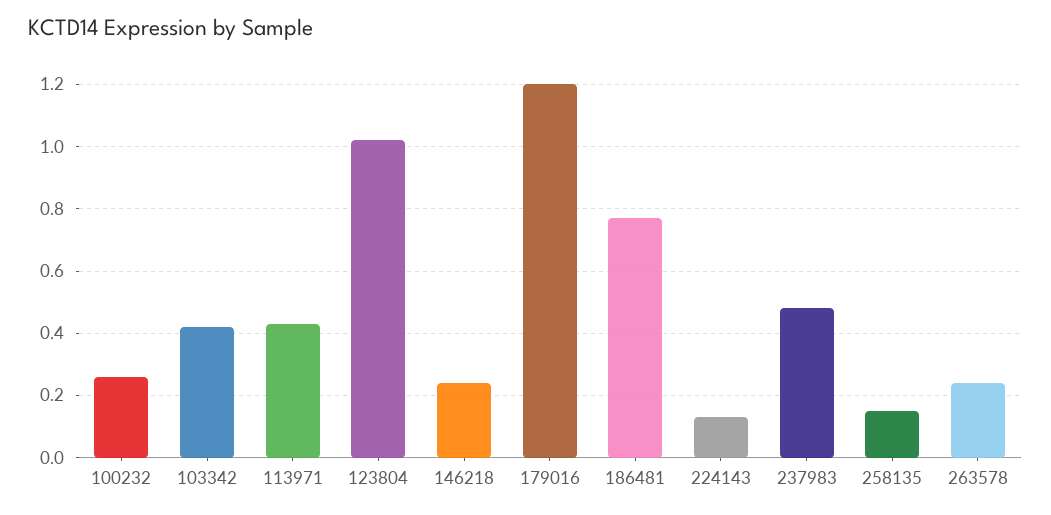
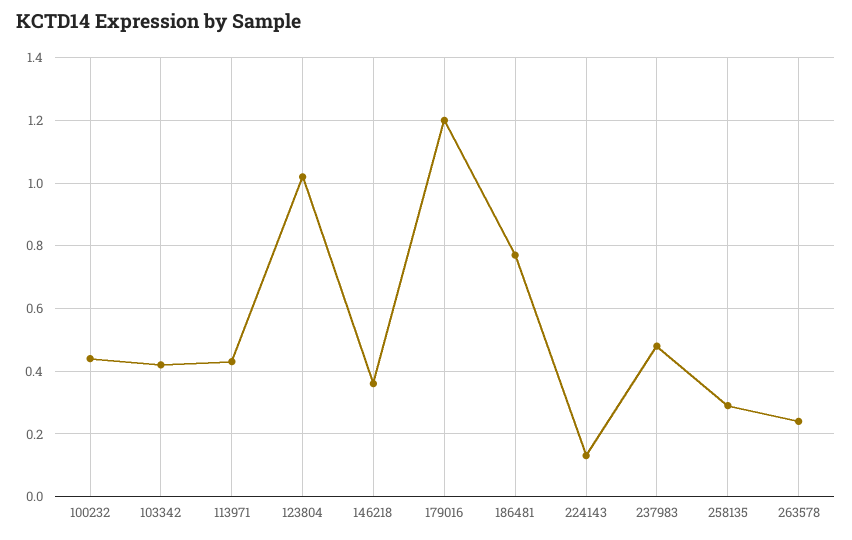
  {
-   "100232": 0.25,
+   "100232": 0.45,
    "103342": 0.4,
    "113971": 0.45,
    "123804": 1,
-   "146218": 0.25,
+   "146218": 0.35,
    "179016": 1.2,
    "186481": 0.75,
    "224143": 0.15,
    "237983": 0.5,
-   "258135": 0.15,
+   "258135": 0.3,
    "263578": 0.25
  }

